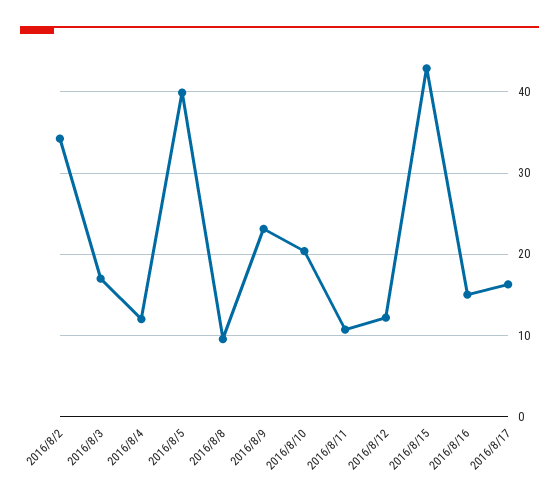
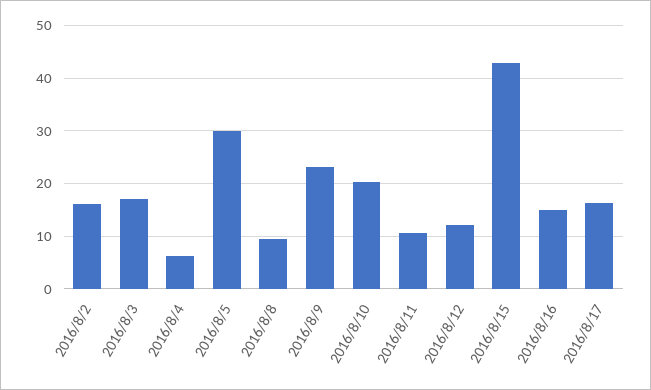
  {
-   "2016/8/2": 34,
+   "2016/8/2": 16,
    "2016/8/3": 17,
-   "2016/8/4": 12,
+   "2016/8/4": 6,
-   "2016/8/5": 40,
+   "2016/8/5": 30,
    "2016/8/8": 10,
    "2016/8/9": 23,
    "2016/8/10": 20,
    "2016/8/11": 11,
    "2016/8/12": 12,
    "2016/8/15": 43,
    "2016/8/16": 15,
    "2016/8/17": 16
  }

